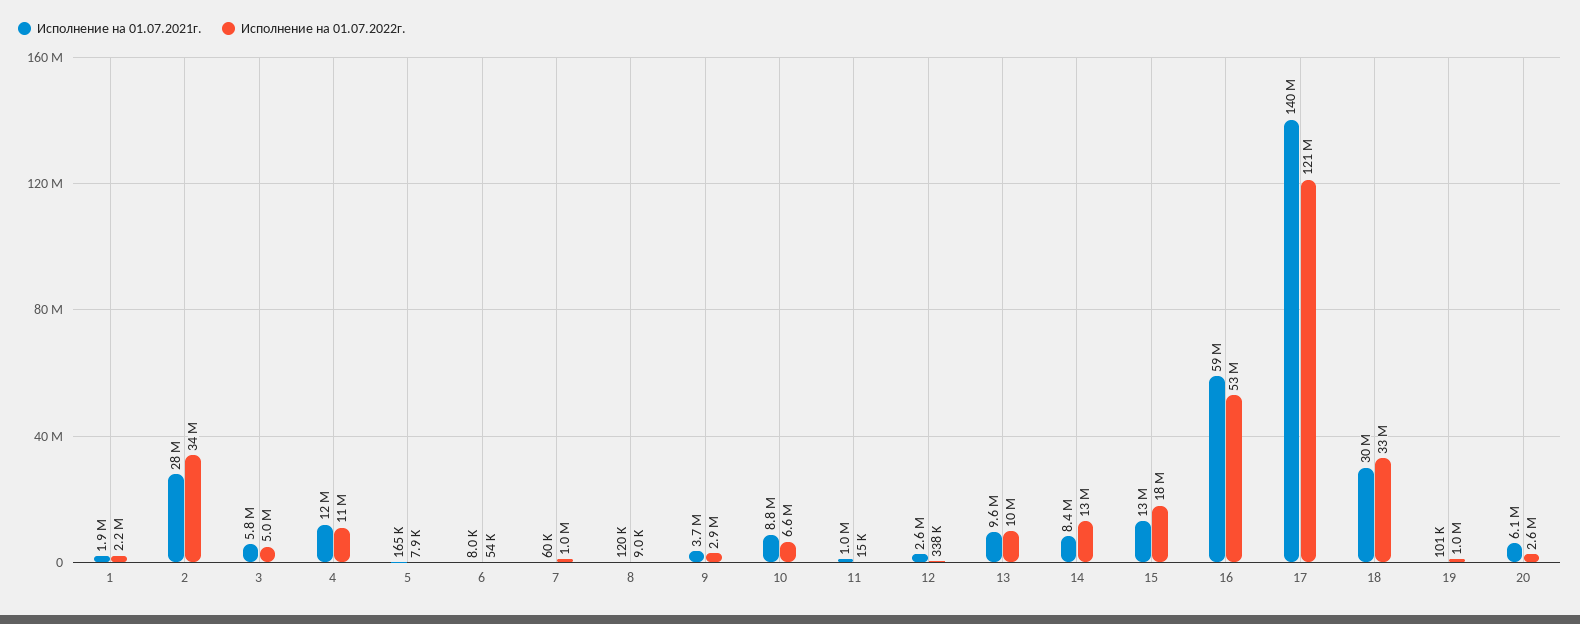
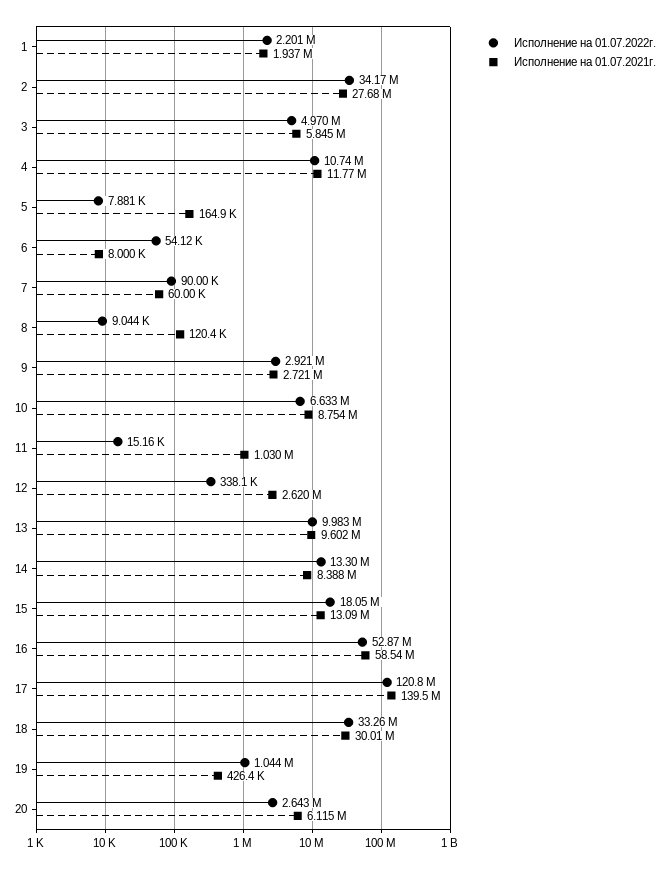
  {
    "Исполнение на 01.07.2021г.": {
      "1": 1937000,
      "2": 27680000,
      "3": 5845000,
      "4": 11770000,
      "5": 164900,
      "6": 8000,
      "7": 60000,
      "8": 120400,
-     "9": 3700000,
+     "9": 2721000,
      "10": 8754000,
      "11": 1030000,
      "12": 2620000,
      "13": 9602000,
      "14": 8388000,
      "15": 13090000,
      "16": 58540000,
      "17": 139500000,
      "18": 30010000,
-     "19": 101000,
+     "19": 426400,
      "20": 6115000
    },
    "Исполнение на 01.07.2022г.": {
      "1": 2201000,
      "2": 34170000,
      "3": 4970000,
      "4": 10740000,
      "5": 7881,
      "6": 54120,
-     "7": 1000000,
+     "7": 90000,
      "8": 9044,
      "9": 2921000,
      "10": 6633000,
      "11": 15160,
      "12": 338100,
      "13": 9983000,
      "14": 13300000,
      "15": 18050000,
      "16": 52870000,
      "17": 120800000,
      "18": 33260000,
      "19": 1044000,
      "20": 2643000
    }
  }

